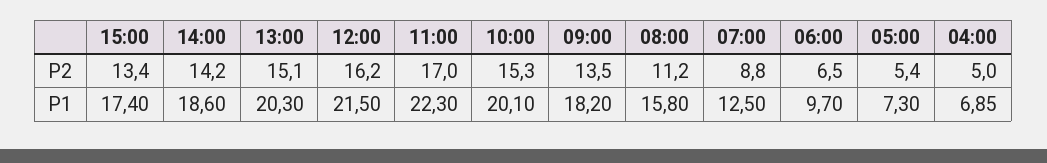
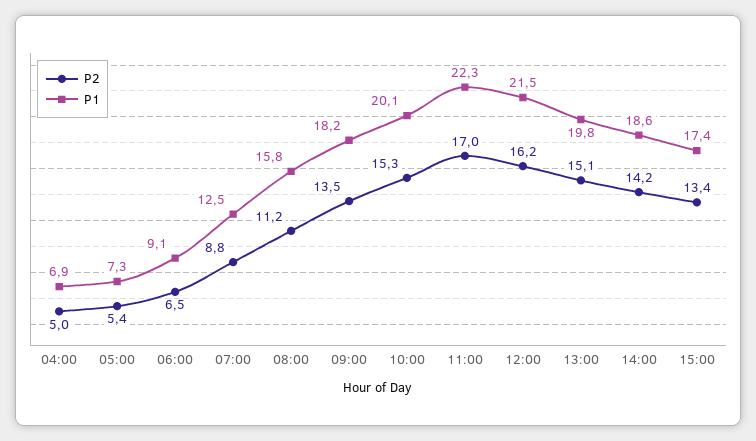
  {
    "P2": {
      "15:00": 13.4,
      "14:00": 14.2,
      "13:00": 15.1,
      "12:00": 16.2,
      "11:00": 17,
      "10:00": 15.3,
      "09:00": 13.5,
      "08:00": 11.2,
      "07:00": 8.8,
      "06:00": 6.5,
      "05:00": 5.4,
      "04:00": 5
    },
    "P1": {
      "15:00": 17.4,
      "14:00": 18.6,
-     "13:00": 20.3,
+     "13:00": 19.8,
      "12:00": 21.5,
      "11:00": 22.3,
      "10:00": 20.1,
      "09:00": 18.2,
      "08:00": 15.8,
      "07:00": 12.5,
-     "06:00": 9.7,
+     "06:00": 9.1,
      "05:00": 7.3,
      "04:00": 6.85
    }
  }

